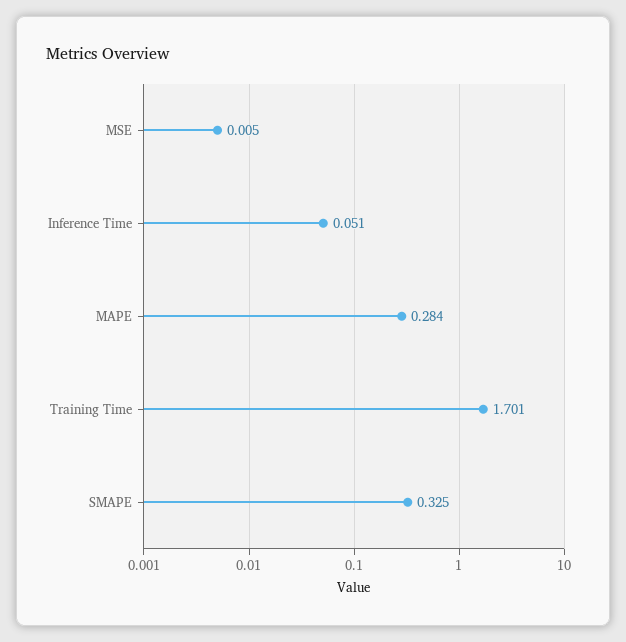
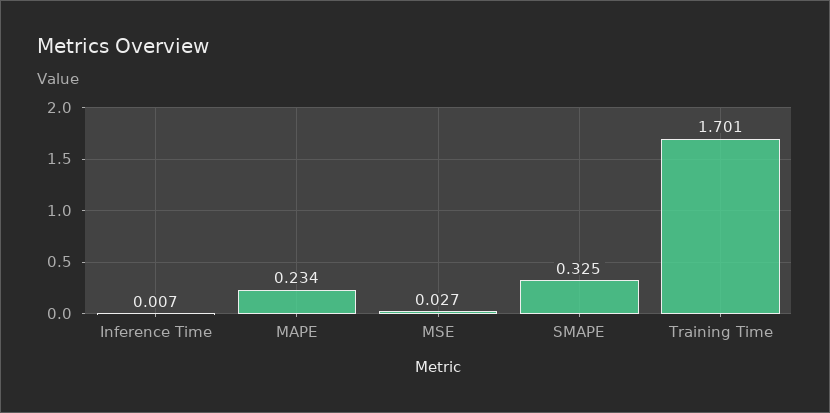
  {
-   "MSE": 0.005,
+   "MSE": 0.027,
-   "Inference Time": 0.051,
+   "Inference Time": 0.007,
-   "MAPE": 0.284,
+   "MAPE": 0.234,
    "Training Time": 1.701,
    "SMAPE": 0.325
  }

